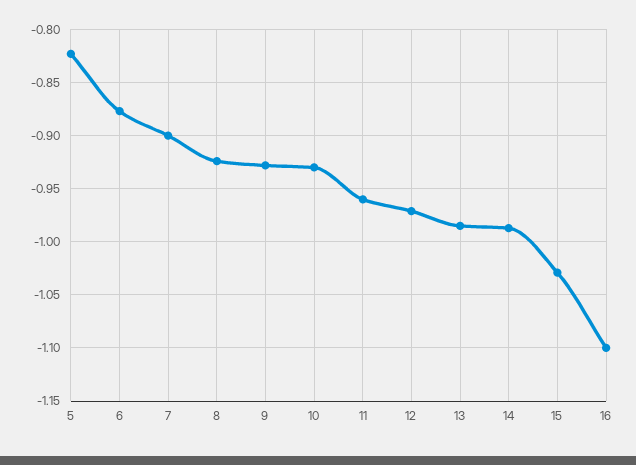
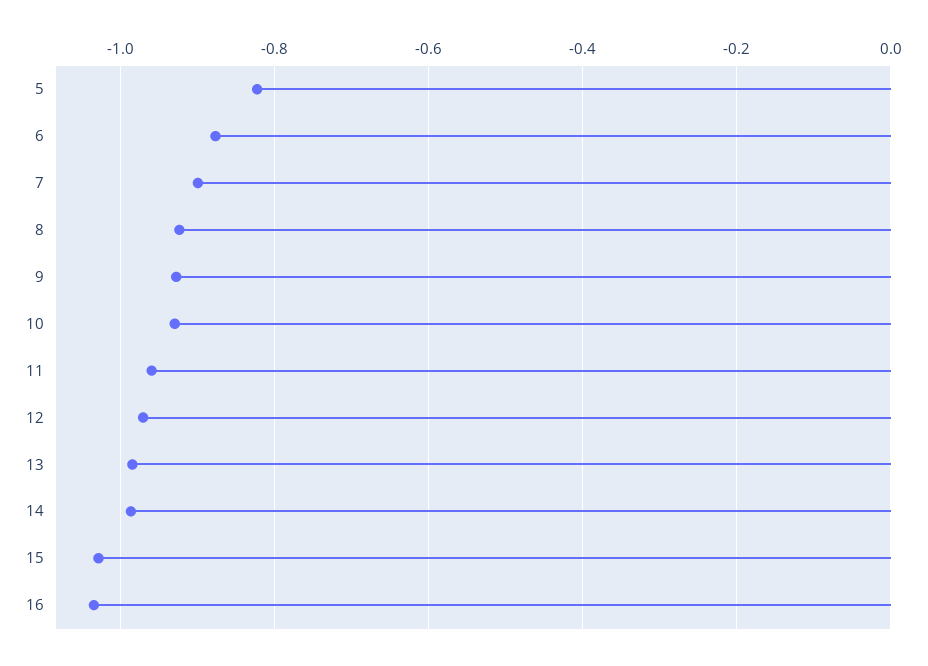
  {
    "5": -0.82,
    "6": -0.88,
    "7": -0.9,
    "8": -0.92,
    "9": -0.93,
    "10": -0.93,
    "11": -0.96,
    "12": -0.97,
    "13": -0.99,
    "14": -0.99,
    "15": -1.03,
-   "16": -1.1
+   "16": -1.04
  }

